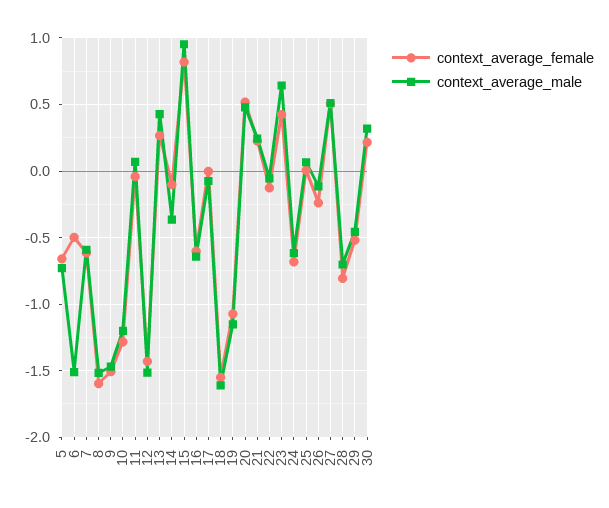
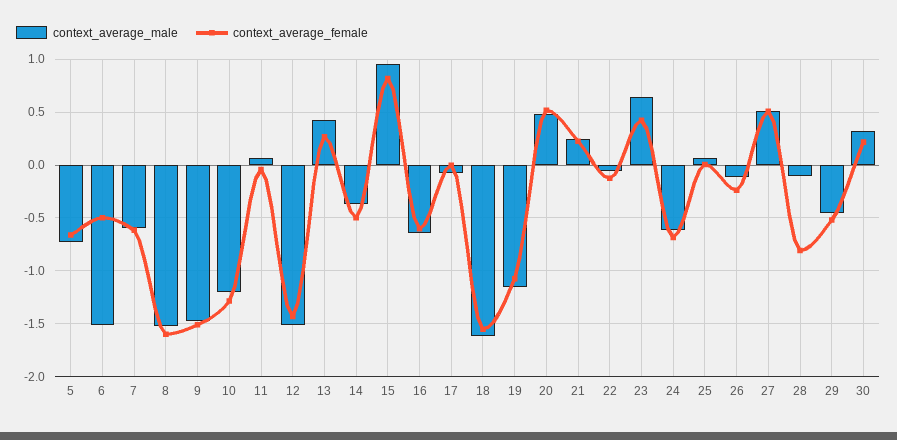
  {
    "context_average_female": {
      "5": -0.65,
      "6": -0.5,
      "7": -0.6,
      "8": -1.6,
      "9": -1.5,
      "10": -1.3,
      "11": -0.05,
      "12": -1.45,
      "13": 0.25,
-     "14": -0.1,
+     "14": -0.5,
      "15": 0.8,
      "16": -0.6,
      "17": 0,
      "18": -1.55,
      "19": -1.05,
      "20": 0.5,
      "21": 0.25,
      "22": -0.15,
      "23": 0.4,
      "24": -0.7,
      "25": 0,
      "26": -0.25,
      "27": 0.5,
      "28": -0.8,
      "29": -0.5,
      "30": 0.2
    },
    "context_average_male": {
      "5": -0.75,
      "6": -1.5,
      "7": -0.6,
      "8": -1.5,
      "9": -1.45,
      "10": -1.2,
      "11": 0.05,
      "12": -1.5,
      "13": 0.45,
      "14": -0.35,
      "15": 0.95,
      "16": -0.65,
      "17": -0.1,
      "18": -1.6,
      "19": -1.15,
      "20": 0.5,
      "21": 0.25,
      "22": -0.05,
      "23": 0.65,
      "24": -0.6,
      "25": 0.05,
      "26": -0.1,
      "27": 0.5,
-     "28": -0.7,
+     "28": -0.1,
      "29": -0.45,
      "30": 0.3
    }
  }

